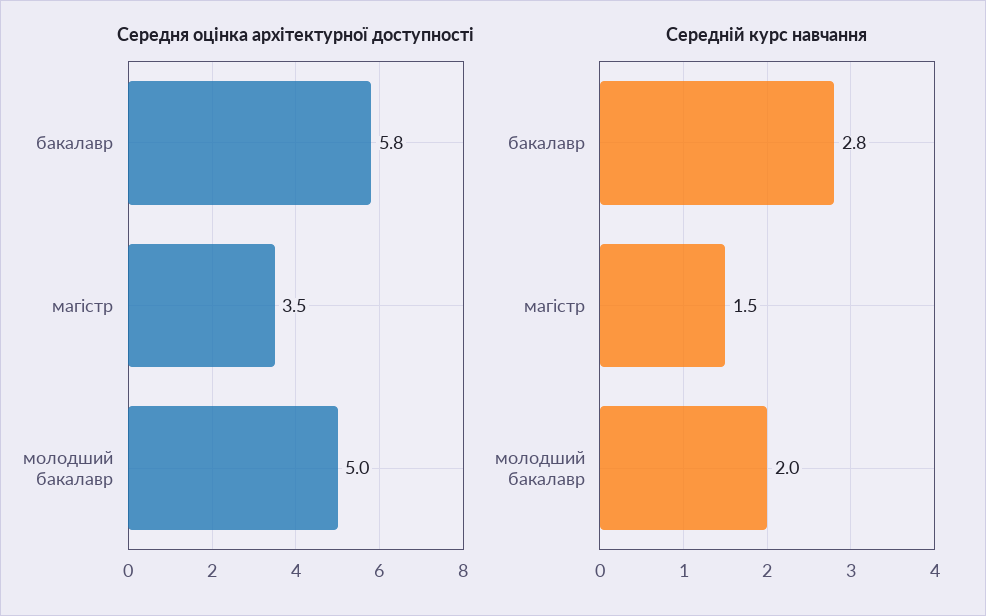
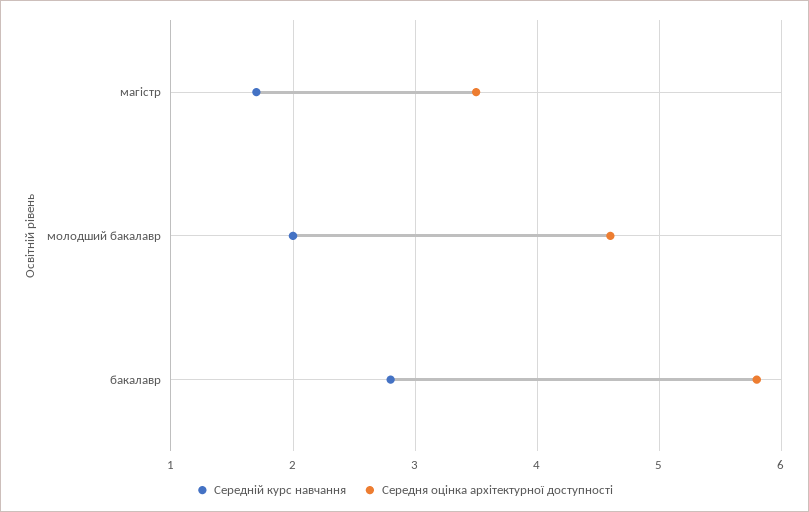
  {
    "Середня оцінка архітектурної доступності": {
      "бакалавр": 5.8,
      "магістр": 3.5,
-     "молодший бакалавр": 5
+     "молодший бакалавр": 4.6
    },
    "Середній курс навчання": {
      "бакалавр": 2.8,
-     "магістр": 1.5,
+     "магістр": 1.7,
      "молодший бакалавр": 2
    }
  }

